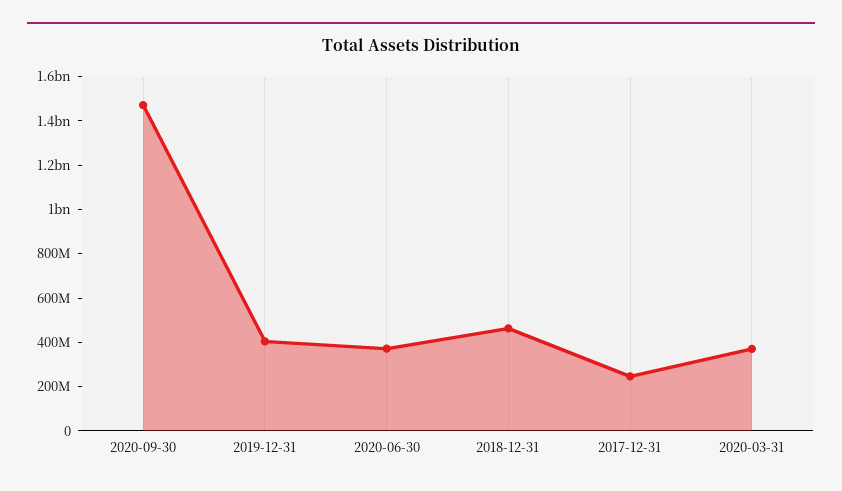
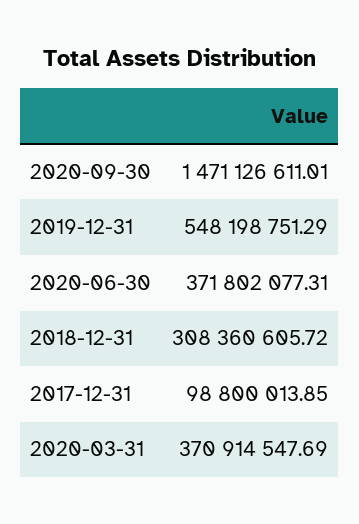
  {
    "2020-09-30": 1471126611.01,
-   "2019-12-31": 400000000,
+   "2019-12-31": 548198751.29,
    "2020-06-30": 371802077.31,
-   "2018-12-31": 450000000,
+   "2018-12-31": 308360605.72,
-   "2017-12-31": 250000000,
+   "2017-12-31": 98800013.85,
    "2020-03-31": 370914547.69
  }

